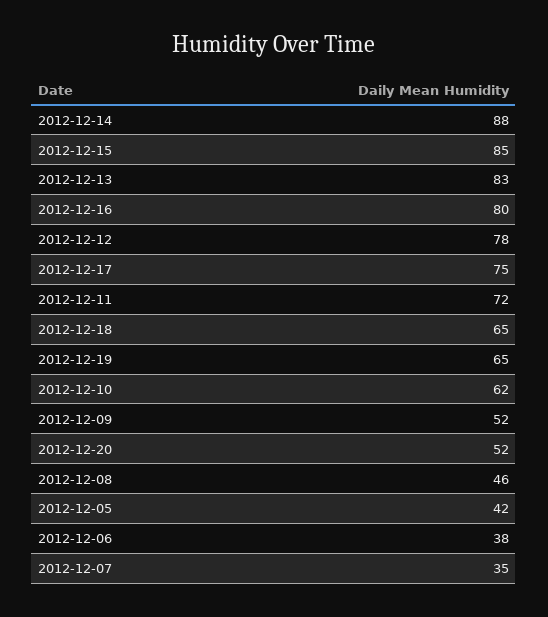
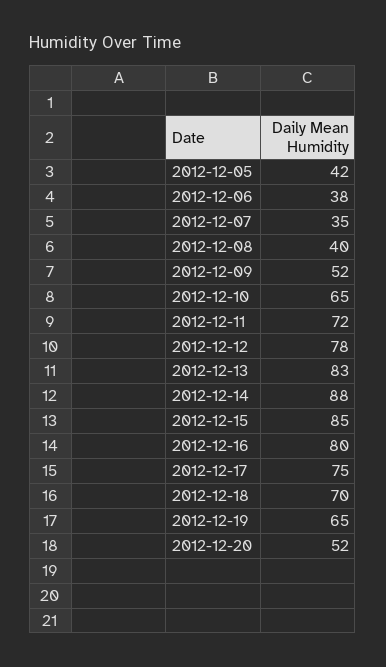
  {
    "2012-12-14": 88,
    "2012-12-15": 85,
    "2012-12-13": 83,
    "2012-12-16": 80,
    "2012-12-12": 78,
    "2012-12-17": 75,
    "2012-12-11": 72,
-   "2012-12-18": 65,
+   "2012-12-18": 70,
    "2012-12-19": 65,
-   "2012-12-10": 62,
+   "2012-12-10": 65,
    "2012-12-09": 52,
    "2012-12-20": 52,
-   "2012-12-08": 46,
+   "2012-12-08": 40,
    "2012-12-05": 42,
    "2012-12-06": 38,
    "2012-12-07": 35
  }

